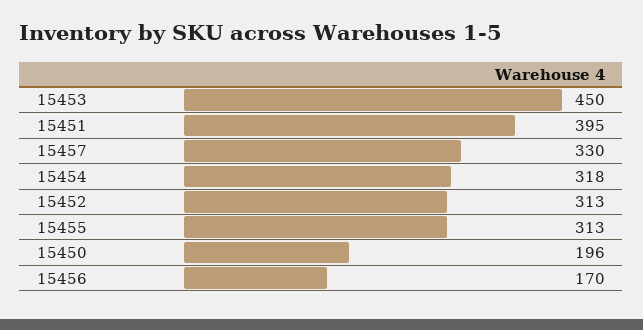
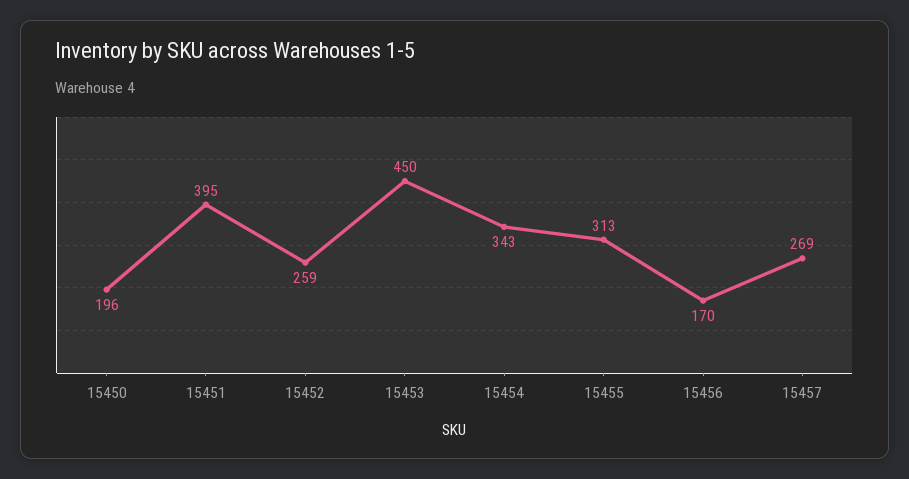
  {
    "15453": 450,
    "15451": 395,
-   "15457": 330,
+   "15457": 269,
-   "15454": 318,
+   "15454": 343,
-   "15452": 313,
+   "15452": 259,
    "15455": 313,
    "15450": 196,
    "15456": 170
  }

